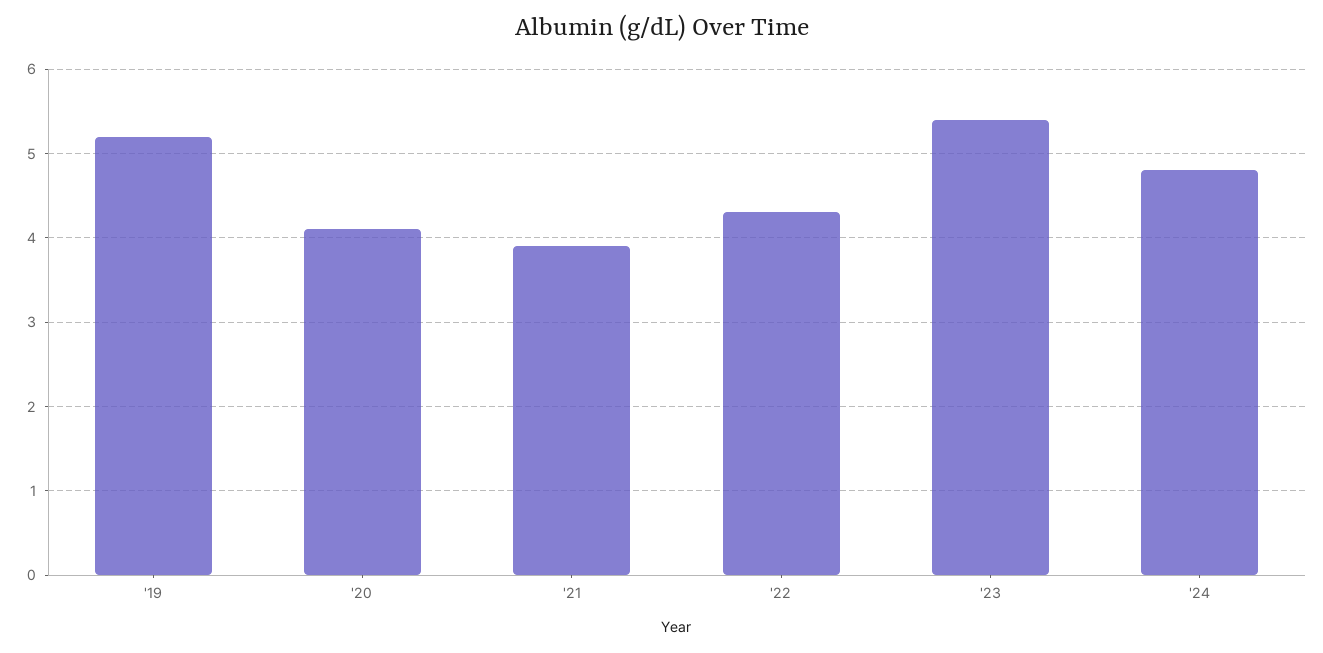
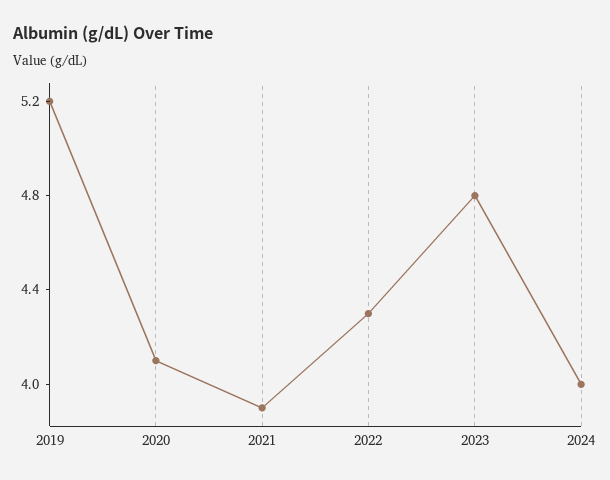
  {
    "'19": 5.2,
    "'20": 4.1,
    "'21": 3.9,
    "'22": 4.3,
-   "'23": 5.4,
+   "'23": 4.8,
-   "'24": 4.8
+   "'24": 4
  }

